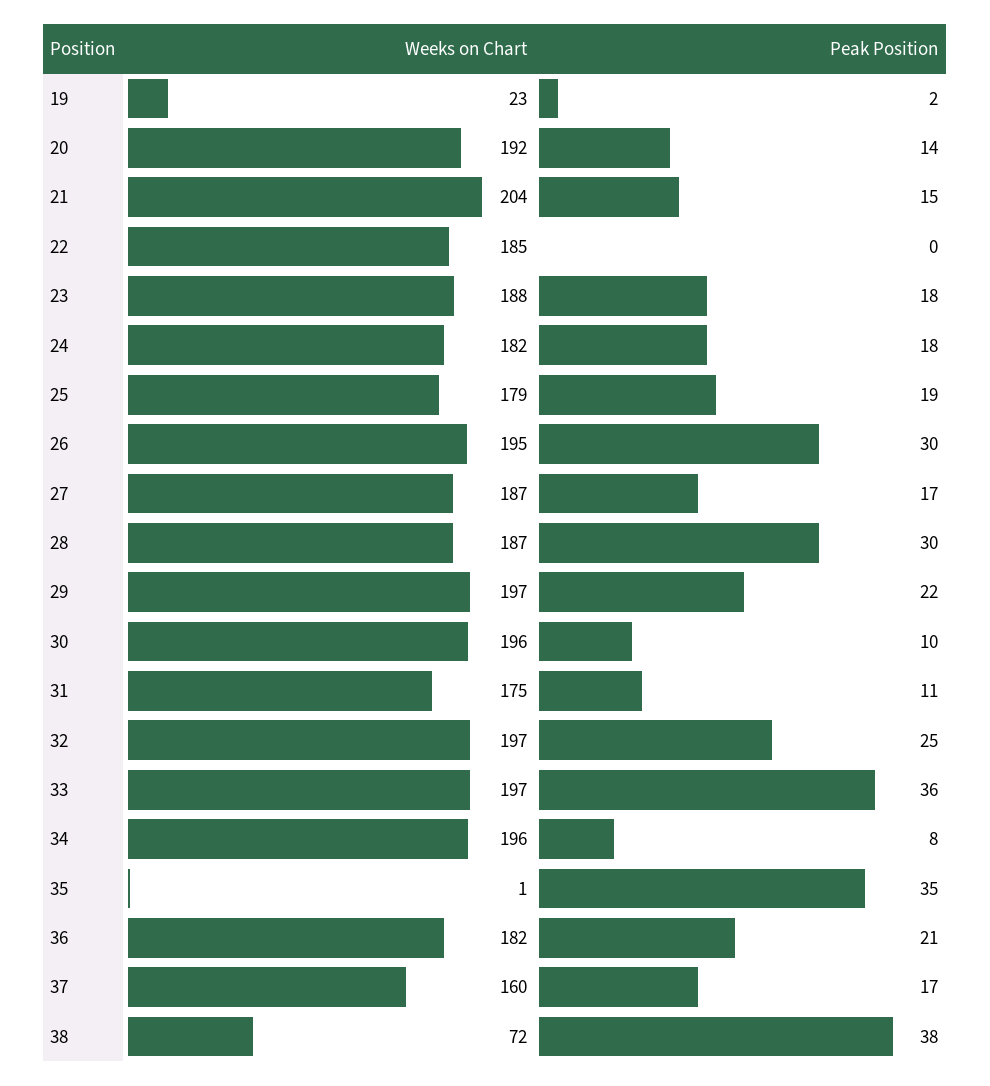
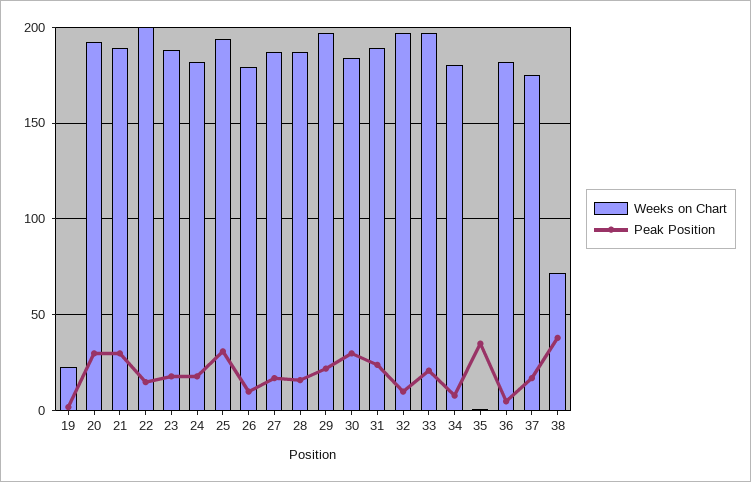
  {
    "Weeks on Chart": {
      "19": 23,
      "20": 192,
-     "21": 204,
+     "21": 190,
-     "22": 185,
+     "22": 200,
      "23": 188,
      "24": 182,
-     "25": 179,
+     "25": 195,
-     "26": 195,
+     "26": 180,
      "27": 187,
      "28": 187,
      "29": 197,
-     "30": 196,
+     "30": 185,
-     "31": 175,
+     "31": 190,
      "32": 197,
      "33": 197,
-     "34": 196,
+     "34": 180,
      "35": 1,
      "36": 182,
-     "37": 160,
+     "37": 175,
      "38": 72
    },
    "Peak Position": {
      "19": 2,
-     "20": 14,
+     "20": 30,
-     "21": 15,
+     "21": 30,
-     "22": 0,
+     "22": 15,
      "23": 18,
      "24": 18,
-     "25": 19,
+     "25": 30,
-     "26": 30,
+     "26": 10,
      "27": 17,
-     "28": 30,
+     "28": 15,
      "29": 22,
-     "30": 10,
+     "30": 30,
-     "31": 11,
+     "31": 25,
-     "32": 25,
+     "32": 10,
-     "33": 36,
+     "33": 20,
      "34": 8,
      "35": 35,
-     "36": 21,
+     "36": 5,
      "37": 17,
      "38": 38
    }
  }

